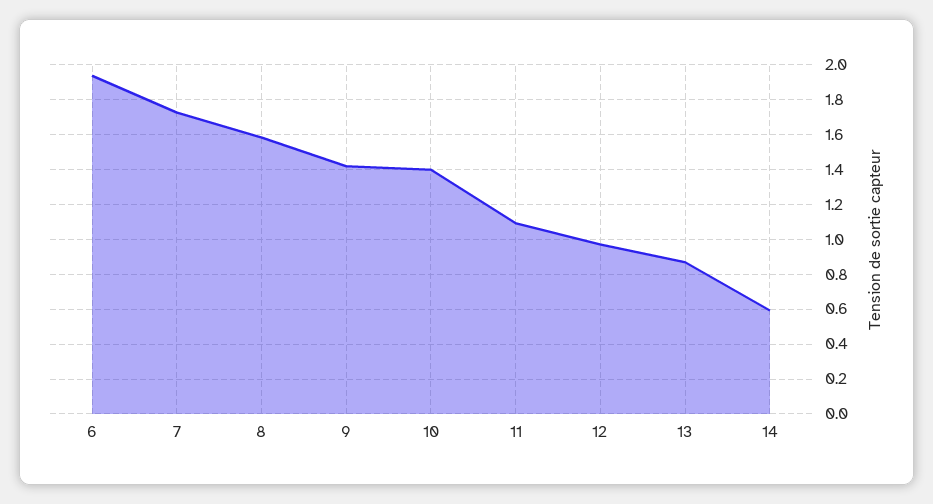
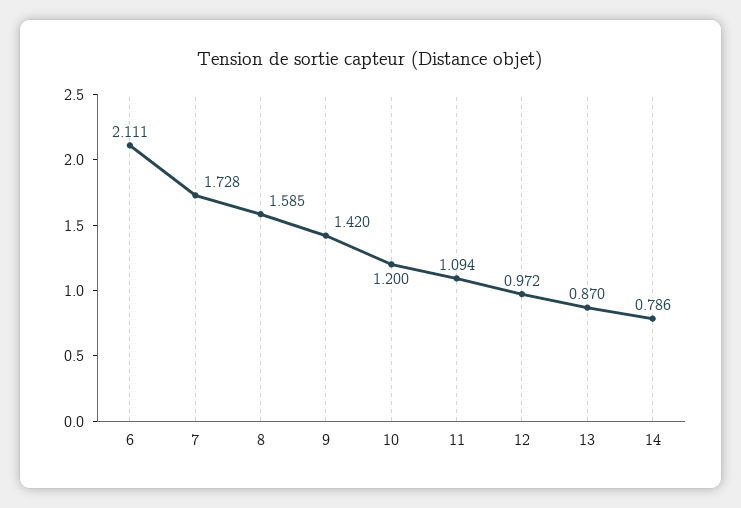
  {
-   "6": 1.95,
+   "6": 2.111,
    "7": 1.728,
    "8": 1.585,
    "9": 1.42,
-   "10": 1.4,
+   "10": 1.2,
    "11": 1.094,
    "12": 0.972,
    "13": 0.87,
-   "14": 0.6
+   "14": 0.786
  }

